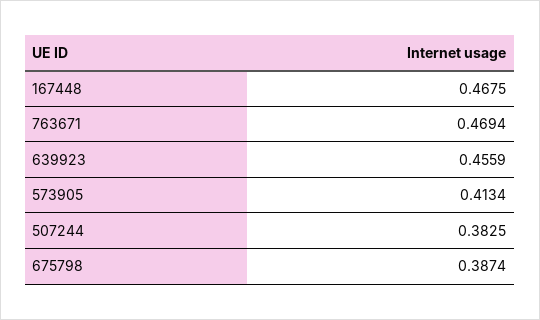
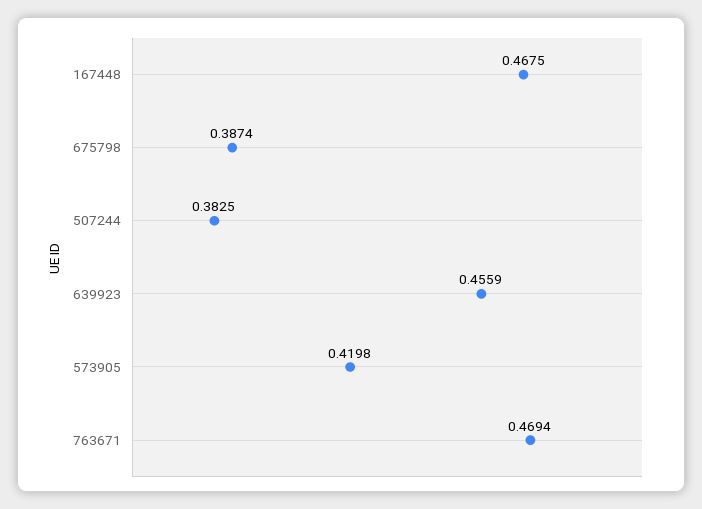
  {
    "167448": 0.4675,
    "763671": 0.4694,
    "639923": 0.4559,
-   "573905": 0.4134,
+   "573905": 0.4198,
    "507244": 0.3825,
    "675798": 0.3874
  }

